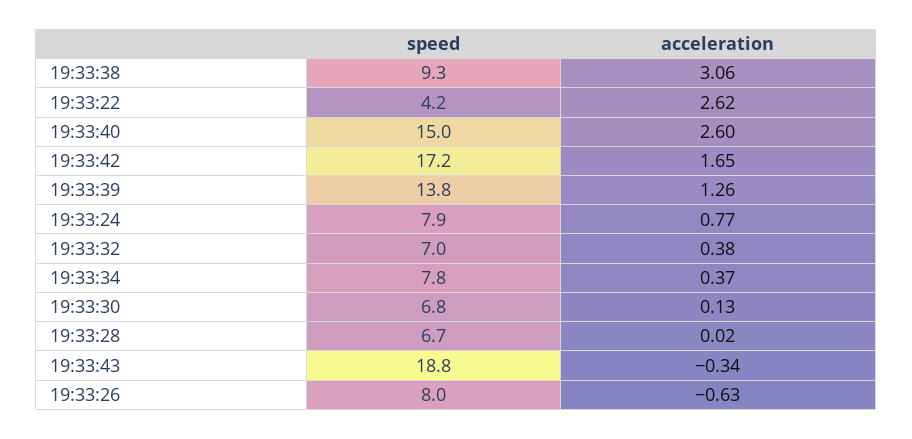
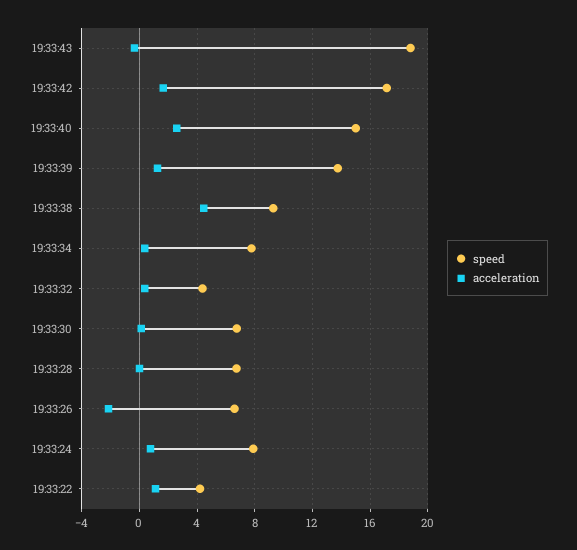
  {
    "speed": {
      "19:33:38": 9.3,
      "19:33:22": 4.2,
      "19:33:40": 15,
      "19:33:42": 17.2,
      "19:33:39": 13.8,
      "19:33:24": 7.9,
-     "19:33:32": 7,
+     "19:33:32": 4.5,
      "19:33:34": 7.8,
      "19:33:30": 6.8,
      "19:33:28": 6.7,
      "19:33:43": 18.8,
-     "19:33:26": 8
+     "19:33:26": 6.5
    },
    "acceleration": {
-     "19:33:38": 3.06,
+     "19:33:38": 4.5,
-     "19:33:22": 2.62,
+     "19:33:22": 1,
      "19:33:40": 2.6,
      "19:33:42": 1.65,
      "19:33:39": 1.26,
      "19:33:24": 0.77,
      "19:33:32": 0.38,
      "19:33:34": 0.37,
      "19:33:30": 0.13,
      "19:33:28": 0.02,
      "19:33:43": -0.34,
-     "19:33:26": -0.63
+     "19:33:26": -2
    }
  }

